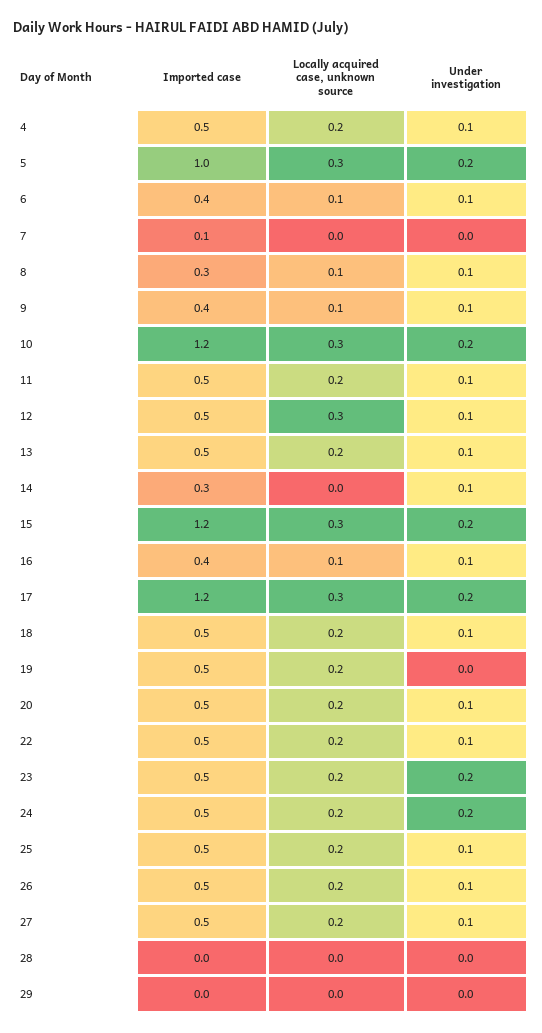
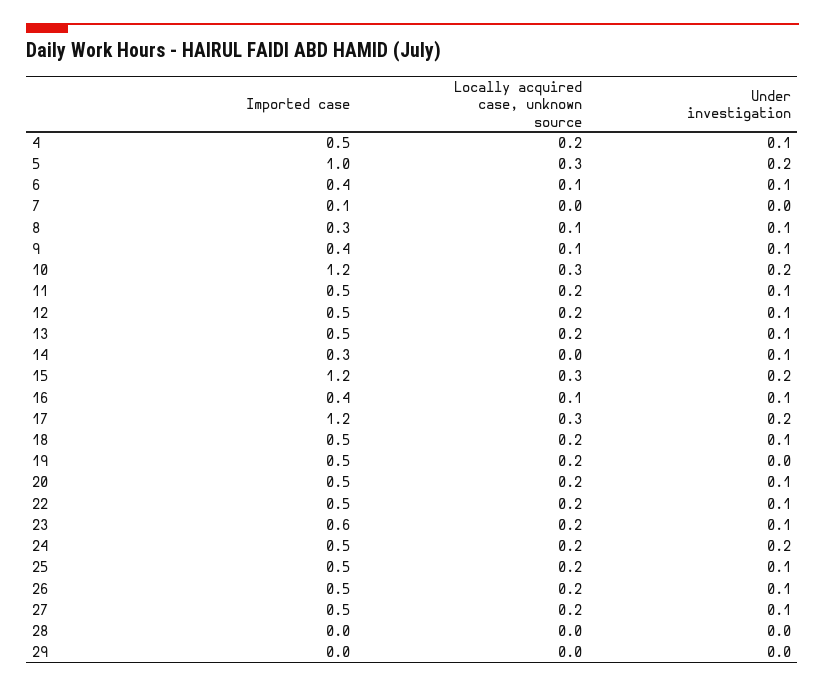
  {
    "Imported case": {
      "4": 0.5,
      "5": 1,
      "6": 0.4,
      "7": 0.1,
      "8": 0.3,
      "9": 0.4,
      "10": 1.2,
      "11": 0.5,
      "12": 0.5,
      "13": 0.5,
      "14": 0.3,
      "15": 1.2,
      "16": 0.4,
      "17": 1.2,
      "18": 0.5,
      "19": 0.5,
      "20": 0.5,
      "22": 0.5,
-     "23": 0.5,
+     "23": 0.6,
      "24": 0.5,
      "25": 0.5,
      "26": 0.5,
      "27": 0.5,
      "28": 0,
      "29": 0
    },
    "Locally acquired case, unknown source": {
      "4": 0.2,
      "5": 0.3,
      "6": 0.1,
      "7": 0,
      "8": 0.1,
      "9": 0.1,
      "10": 0.3,
      "11": 0.2,
-     "12": 0.3,
+     "12": 0.2,
      "13": 0.2,
      "14": 0,
      "15": 0.3,
      "16": 0.1,
      "17": 0.3,
      "18": 0.2,
      "19": 0.2,
      "20": 0.2,
      "22": 0.2,
      "23": 0.2,
      "24": 0.2,
      "25": 0.2,
      "26": 0.2,
      "27": 0.2,
      "28": 0,
      "29": 0
    },
    "Under investigation": {
      "4": 0.1,
      "5": 0.2,
      "6": 0.1,
      "7": 0,
      "8": 0.1,
      "9": 0.1,
      "10": 0.2,
      "11": 0.1,
      "12": 0.1,
      "13": 0.1,
      "14": 0.1,
      "15": 0.2,
      "16": 0.1,
      "17": 0.2,
      "18": 0.1,
      "19": 0,
      "20": 0.1,
      "22": 0.1,
-     "23": 0.2,
+     "23": 0.1,
      "24": 0.2,
      "25": 0.1,
      "26": 0.1,
      "27": 0.1,
      "28": 0,
      "29": 0
    }
  }

